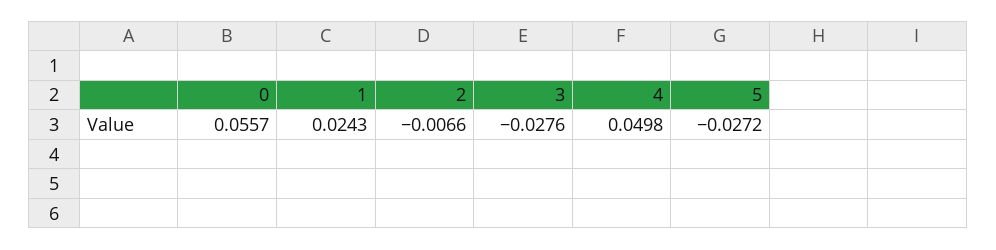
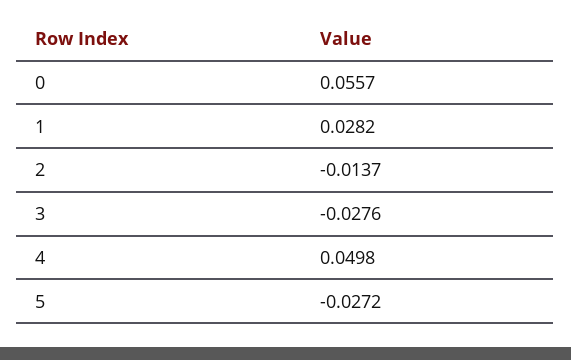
  {
    "0": 0.0557,
-   "1": 0.0243,
+   "1": 0.0282,
-   "2": -0.0066,
+   "2": -0.0137,
    "3": -0.0276,
    "4": 0.0498,
    "5": -0.0272
  }

